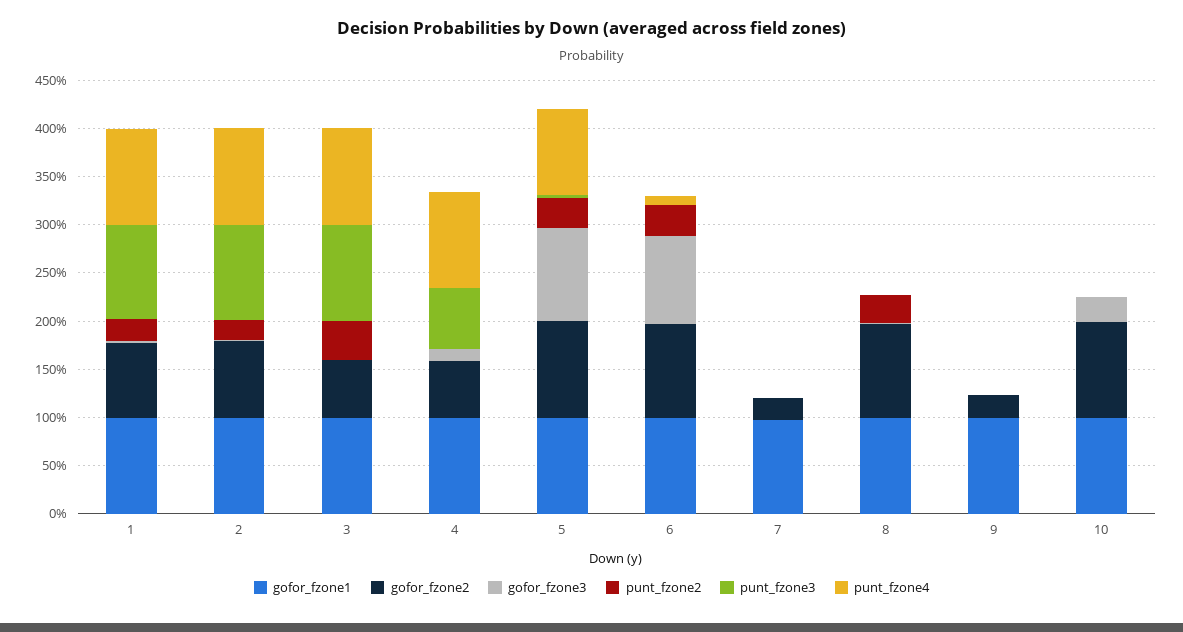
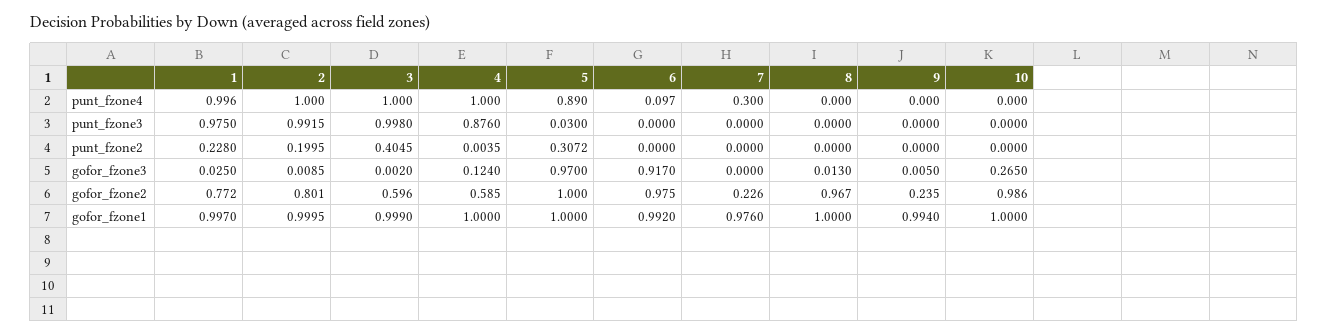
  {
    "gofor_fzone1": {
      "1": 0.997,
      "2": 0.9995,
      "3": 0.999,
      "4": 1,
      "5": 1,
      "6": 0.992,
      "7": 0.976,
      "8": 1,
      "9": 0.994,
      "10": 1
    },
    "gofor_fzone2": {
      "1": 0.772,
      "2": 0.801,
      "3": 0.596,
      "4": 0.585,
      "5": 1,
      "6": 0.975,
      "7": 0.226,
      "8": 0.967,
      "9": 0.235,
      "10": 0.986
    },
    "gofor_fzone3": {
      "1": 0.025,
      "2": 0.0085,
      "3": 0.002,
      "4": 0.124,
      "5": 0.97,
      "6": 0.917,
      "7": 0,
      "8": 0.013,
      "9": 0.005,
      "10": 0.265
    },
    "punt_fzone2": {
      "1": 0.228,
      "2": 0.1995,
      "3": 0.4045,
      "4": 0.0035,
      "5": 0.3072,
-     "6": 0.3,
+     "6": 0,
      "7": 0,
-     "8": 0.3,
+     "8": 0,
      "9": 0,
      "10": 0
    },
    "punt_fzone3": {
      "1": 0.975,
      "2": 0.9915,
      "3": 0.998,
-     "4": 0.6,
+     "4": 0.876,
      "5": 0.03,
      "6": 0,
      "7": 0,
      "8": 0,
      "9": 0,
      "10": 0
    },
    "punt_fzone4": {
      "1": 0.996,
      "2": 1,
      "3": 1,
      "4": 1,
      "5": 0.89,
      "6": 0.097,
-     "7": 0,
+     "7": 0.3,
      "8": 0,
      "9": 0,
      "10": 0
    }
  }

